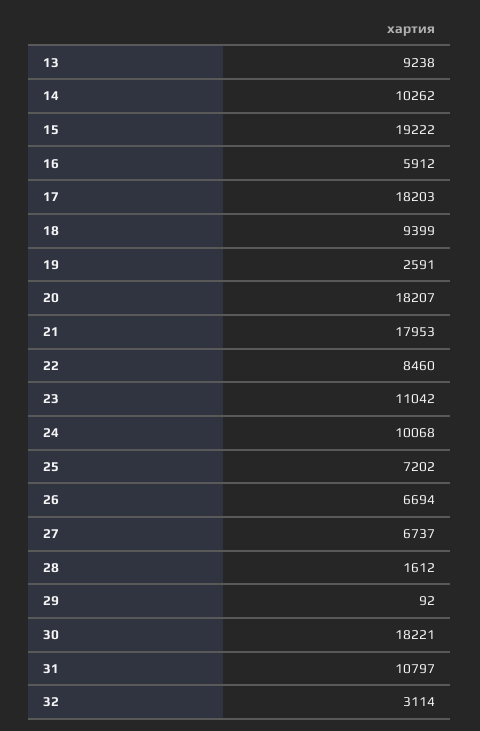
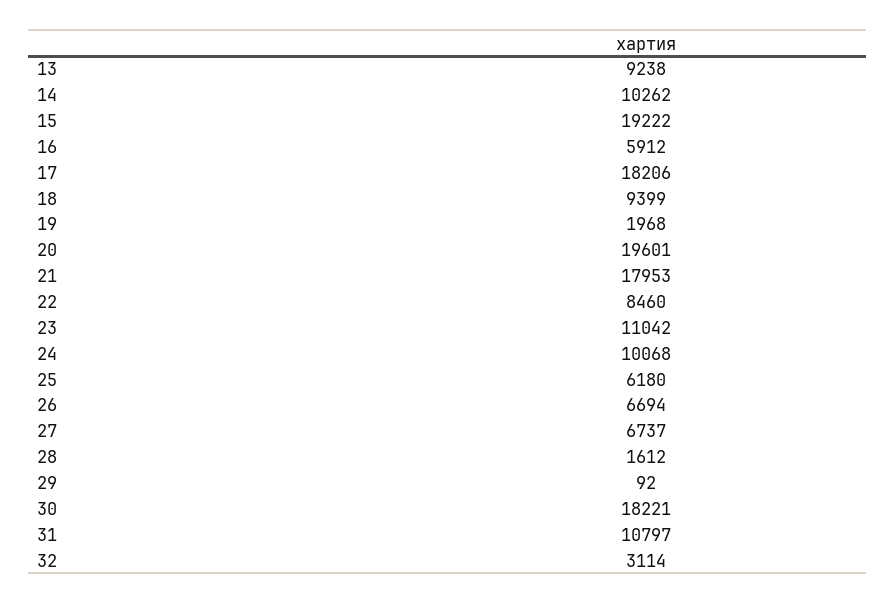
  {
    "13": 9238,
    "14": 10262,
    "15": 19222,
    "16": 5912,
-   "17": 18203,
+   "17": 18206,
    "18": 9399,
-   "19": 2591,
+   "19": 1968,
-   "20": 18207,
+   "20": 19601,
    "21": 17953,
    "22": 8460,
    "23": 11042,
    "24": 10068,
-   "25": 7202,
+   "25": 6180,
    "26": 6694,
    "27": 6737,
    "28": 1612,
    "29": 92,
    "30": 18221,
    "31": 10797,
    "32": 3114
  }

